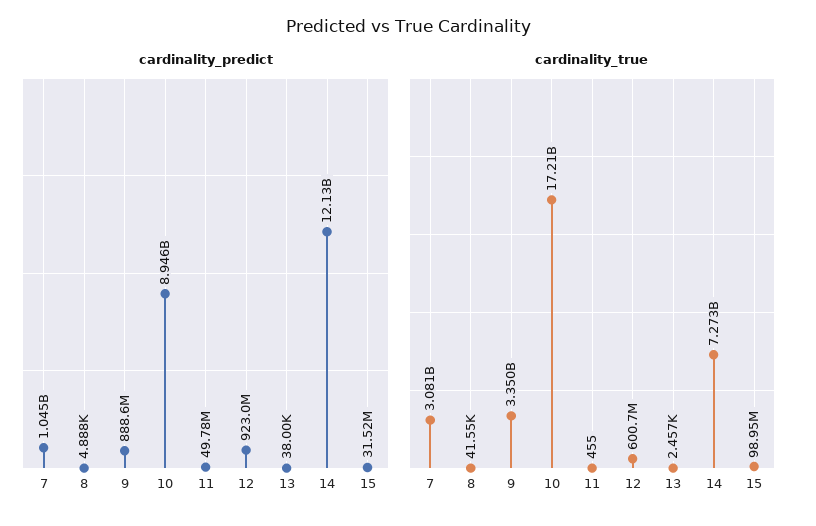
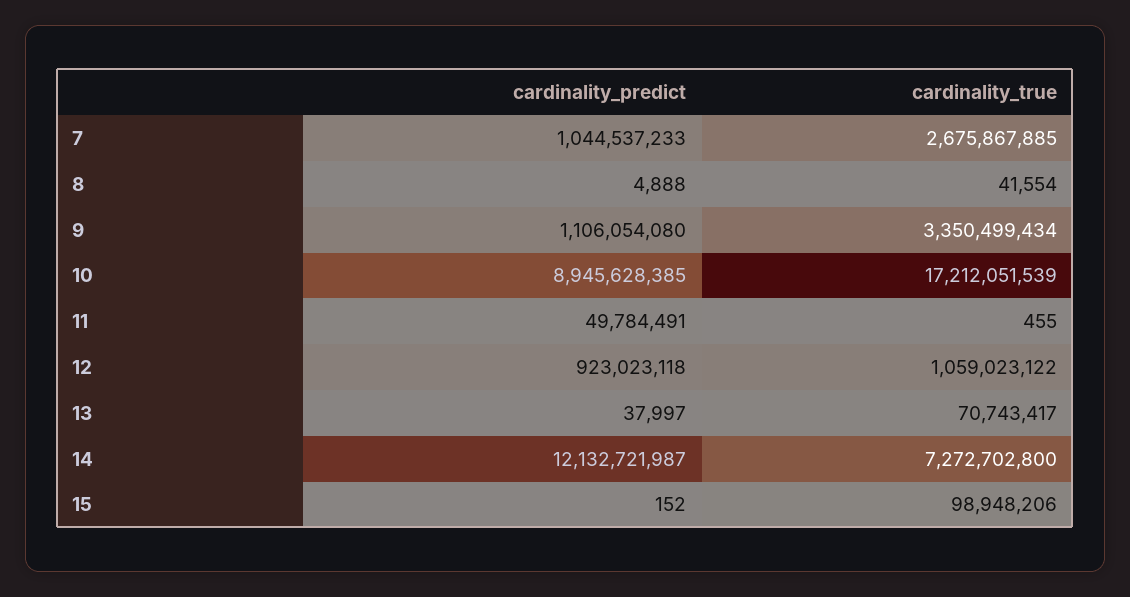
  {
    "cardinality_predict": {
      "7": 1044537233,
      "8": 4888,
-     "9": 888600000,
+     "9": 1106054080,
      "10": 8945628385,
      "11": 49784491,
      "12": 923023118,
      "13": 37997,
      "14": 12132721987,
-     "15": 31520000
+     "15": 152
    },
    "cardinality_true": {
-     "7": 3081000000,
+     "7": 2675867885,
      "8": 41554,
      "9": 3350499434,
      "10": 17212051539,
      "11": 455,
-     "12": 600700000,
+     "12": 1059023122,
-     "13": 2457,
+     "13": 70743417,
      "14": 7272702800,
      "15": 98948206
    }
  }

